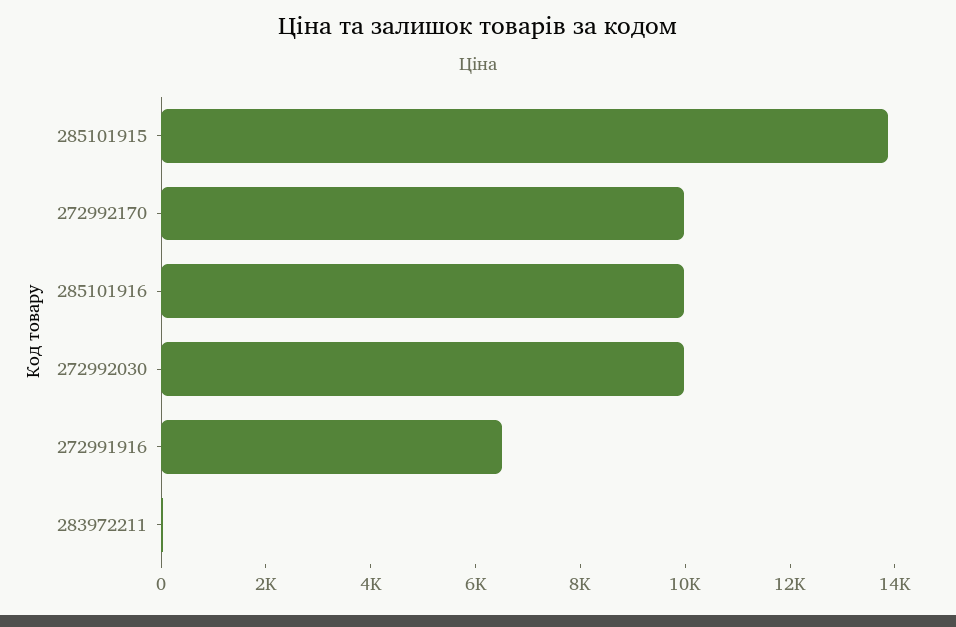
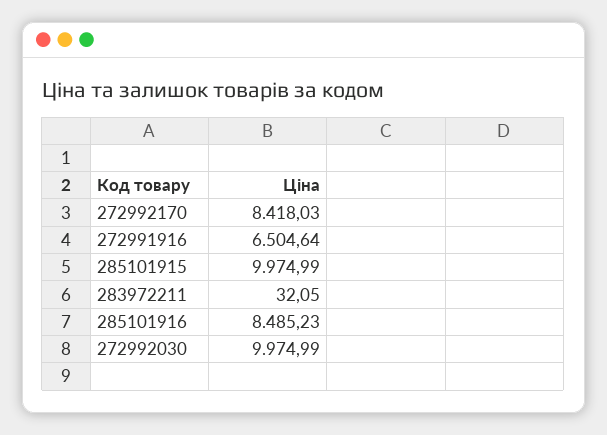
  {
-   "285101915": 14000,
+   "285101915": 9974.99,
-   "272992170": 10000,
+   "272992170": 8418.03,
-   "285101916": 10000,
+   "285101916": 8485.23,
    "272992030": 9974.99,
    "272991916": 6504.64,
    "283972211": 32.05
  }

